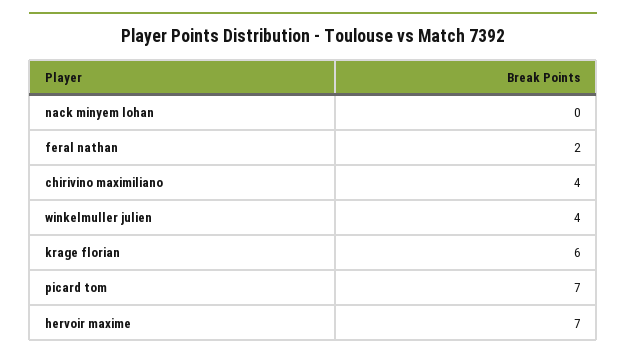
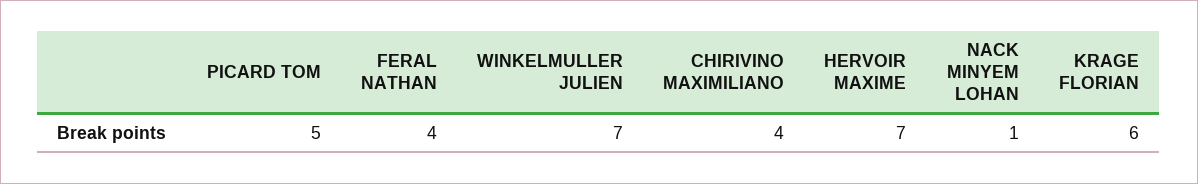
  {
-   "nack minyem lohan": 0,
+   "nack minyem lohan": 1,
-   "feral nathan": 2,
+   "feral nathan": 4,
    "chirivino maximiliano": 4,
-   "winkelmuller julien": 4,
+   "winkelmuller julien": 7,
    "krage florian": 6,
-   "picard tom": 7,
+   "picard tom": 5,
    "hervoir maxime": 7
  }

